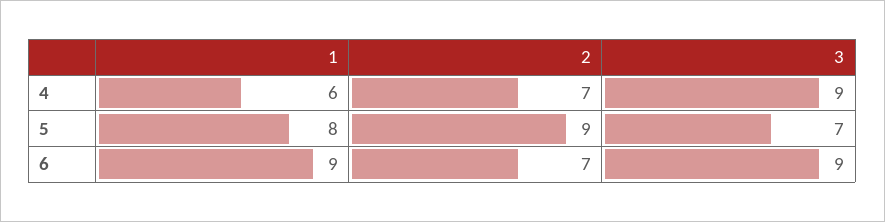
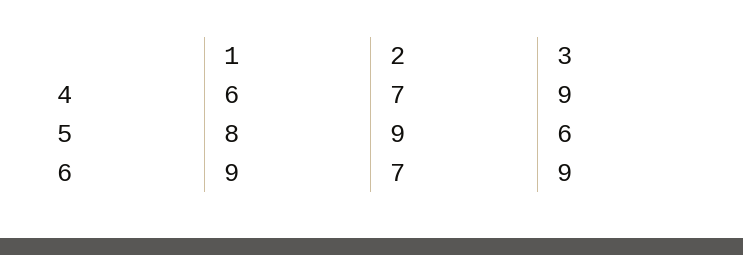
  {
    "1": {
      "4": 6,
      "5": 8,
      "6": 9
    },
    "2": {
      "4": 7,
      "5": 9,
      "6": 7
    },
    "3": {
      "4": 9,
-     "5": 7,
+     "5": 6,
      "6": 9
    }
  }

